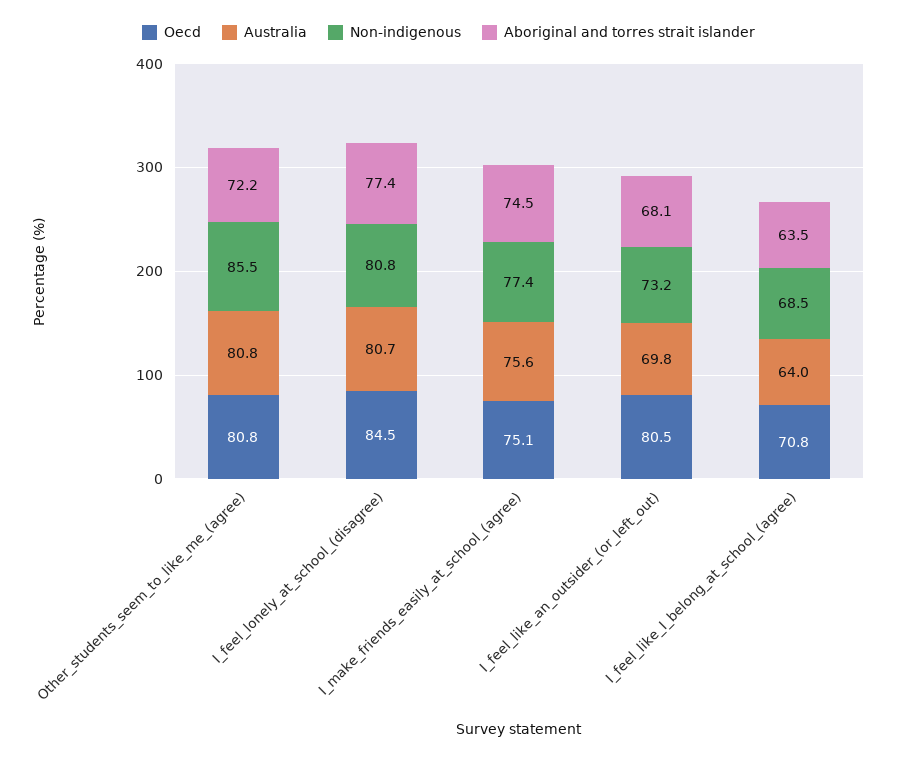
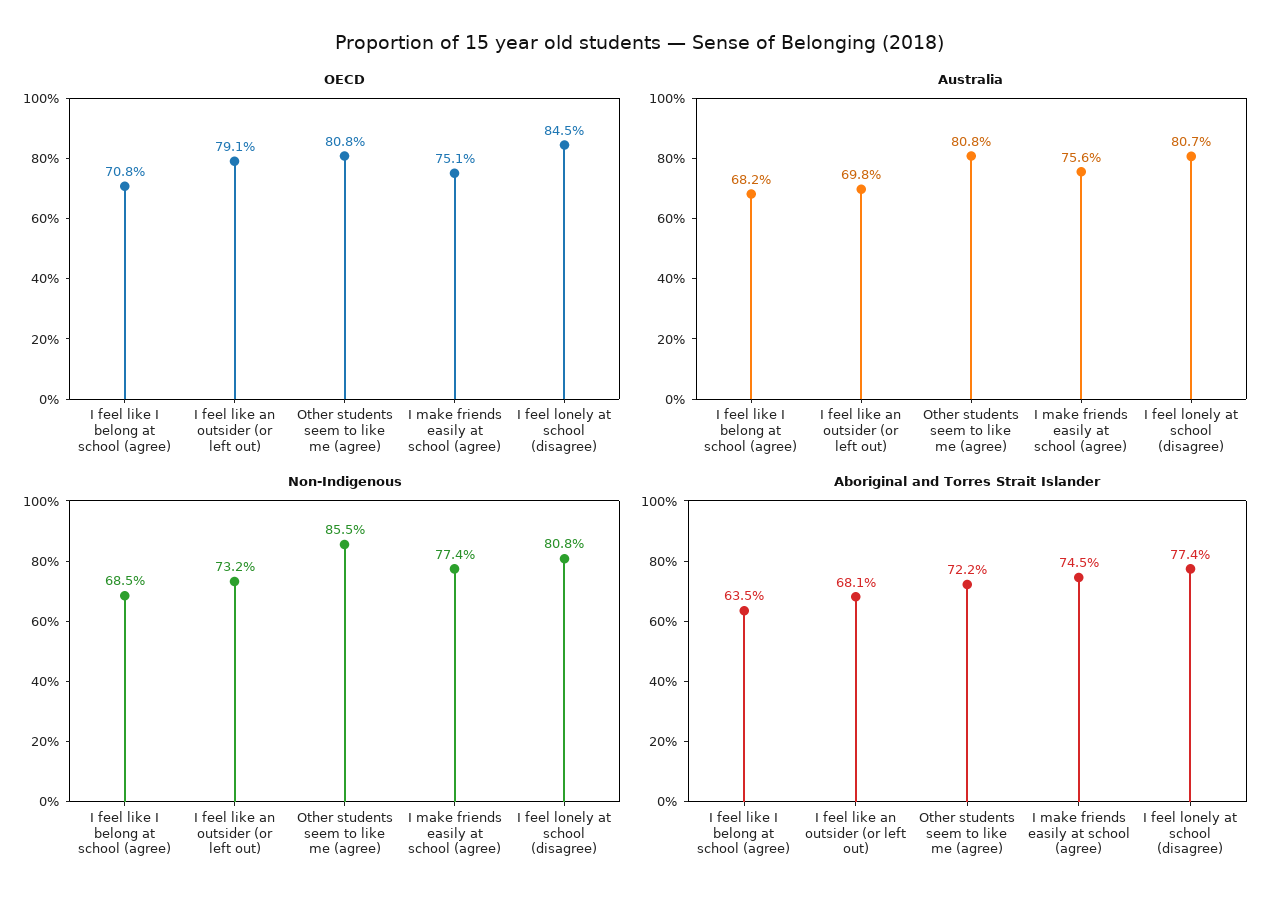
  {
    "Oecd": {
      "Other_students_seem_to_like_me_(agree)": 80.8,
      "I_feel_lonely_at_school_(disagree)": 84.5,
      "I_make_friends_easily_at_school_(agree)": 75.1,
-     "I_feel_like_an_outsider_(or_left_out)": 80.5,
+     "I_feel_like_an_outsider_(or_left_out)": 79.1,
      "I_feel_like_I_belong_at_school_(agree)": 70.8
    },
    "Australia": {
      "Other_students_seem_to_like_me_(agree)": 80.8,
      "I_feel_lonely_at_school_(disagree)": 80.7,
      "I_make_friends_easily_at_school_(agree)": 75.6,
      "I_feel_like_an_outsider_(or_left_out)": 69.8,
-     "I_feel_like_I_belong_at_school_(agree)": 64
+     "I_feel_like_I_belong_at_school_(agree)": 68.2
    },
    "Non-indigenous": {
      "Other_students_seem_to_like_me_(agree)": 85.5,
      "I_feel_lonely_at_school_(disagree)": 80.8,
      "I_make_friends_easily_at_school_(agree)": 77.4,
      "I_feel_like_an_outsider_(or_left_out)": 73.2,
      "I_feel_like_I_belong_at_school_(agree)": 68.5
    },
    "Aboriginal and torres strait islander": {
      "Other_students_seem_to_like_me_(agree)": 72.2,
      "I_feel_lonely_at_school_(disagree)": 77.4,
      "I_make_friends_easily_at_school_(agree)": 74.5,
      "I_feel_like_an_outsider_(or_left_out)": 68.1,
      "I_feel_like_I_belong_at_school_(agree)": 63.5
    }
  }

